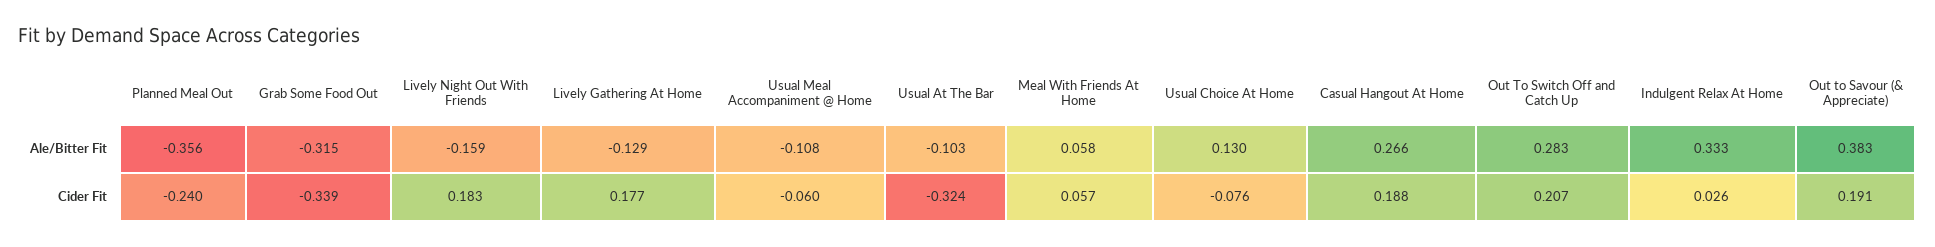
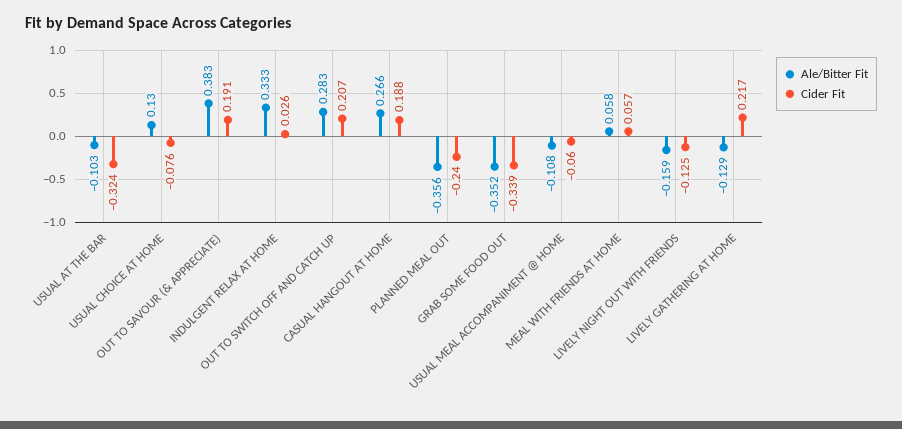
  {
    "Ale/Bitter Fit": {
      "Planned Meal Out": -0.356,
-     "Grab Some Food Out": -0.315,
+     "Grab Some Food Out": -0.352,
      "Lively Night Out With Friends": -0.159,
      "Lively Gathering At Home": -0.129,
      "Usual Meal Accompaniment @ Home": -0.108,
      "Usual At The Bar": -0.103,
      "Meal With Friends At Home": 0.058,
      "Usual Choice At Home": 0.13,
      "Casual Hangout At Home": 0.266,
      "Out To Switch Off and Catch Up": 0.283,
      "Indulgent Relax At Home": 0.333,
      "Out to Savour (& Appreciate)": 0.383
    },
    "Cider Fit": {
      "Planned Meal Out": -0.24,
      "Grab Some Food Out": -0.339,
-     "Lively Night Out With Friends": 0.183,
+     "Lively Night Out With Friends": -0.125,
-     "Lively Gathering At Home": 0.177,
+     "Lively Gathering At Home": 0.217,
      "Usual Meal Accompaniment @ Home": -0.06,
      "Usual At The Bar": -0.324,
      "Meal With Friends At Home": 0.057,
      "Usual Choice At Home": -0.076,
      "Casual Hangout At Home": 0.188,
      "Out To Switch Off and Catch Up": 0.207,
      "Indulgent Relax At Home": 0.026,
      "Out to Savour (& Appreciate)": 0.191
    }
  }

